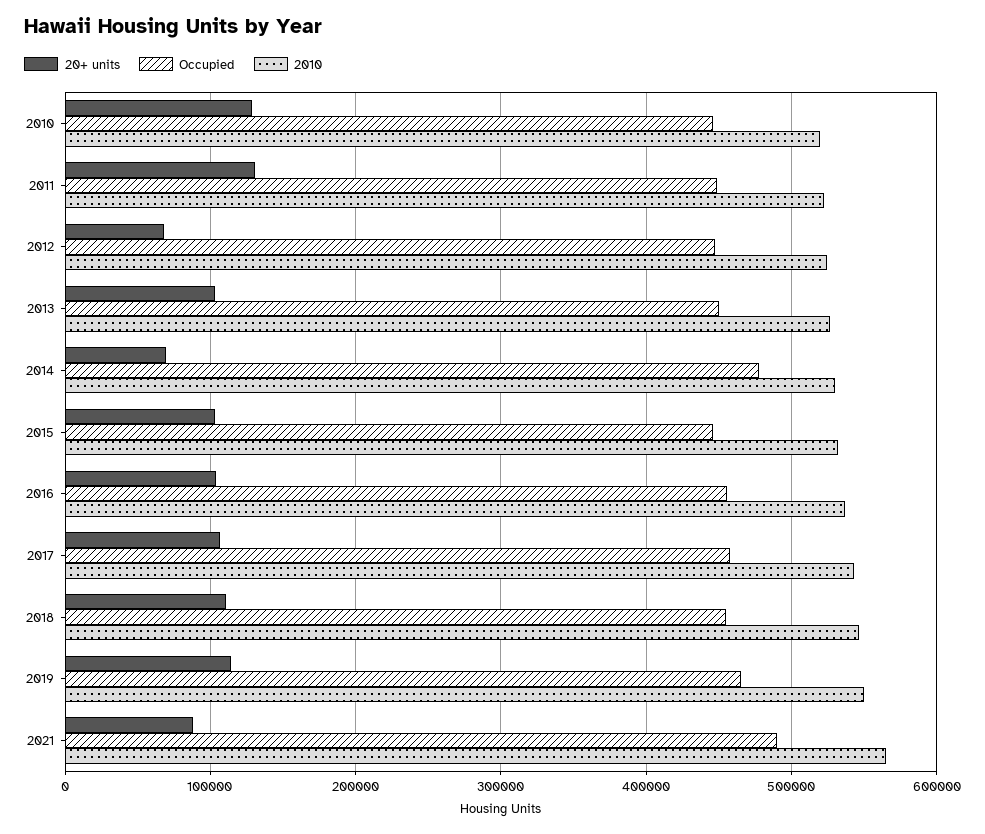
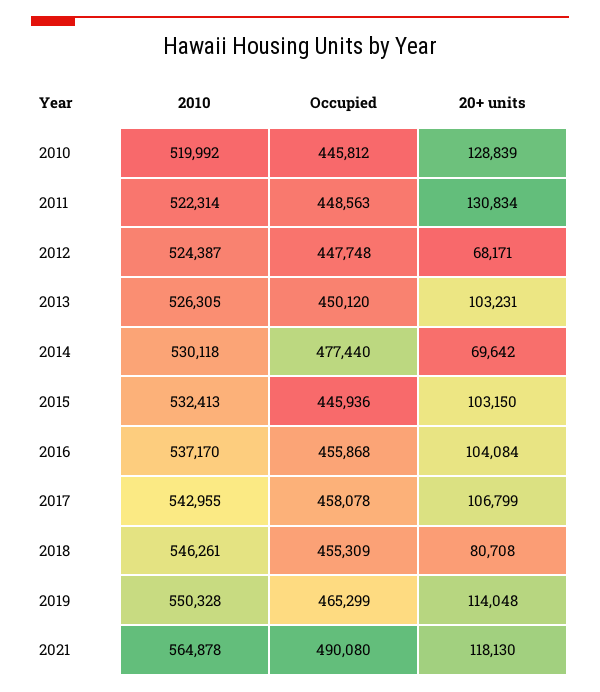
  {
    "20+ units": {
      "2010": 128839,
      "2011": 130834,
      "2012": 68171,
      "2013": 103231,
      "2014": 69642,
      "2015": 103150,
      "2016": 104084,
      "2017": 106799,
-     "2018": 110000,
+     "2018": 80708,
      "2019": 114048,
-     "2021": 90000
+     "2021": 118130
    },
    "Occupied": {
      "2010": 445812,
      "2011": 448563,
      "2012": 447748,
      "2013": 450120,
      "2014": 477440,
      "2015": 445936,
      "2016": 455868,
      "2017": 458078,
      "2018": 455309,
      "2019": 465299,
      "2021": 490080
    },
    "2010": {
      "2010": 519992,
      "2011": 522314,
      "2012": 524387,
      "2013": 526305,
      "2014": 530118,
      "2015": 532413,
      "2016": 537170,
      "2017": 542955,
      "2018": 546261,
      "2019": 550328,
      "2021": 564878
    }
  }

